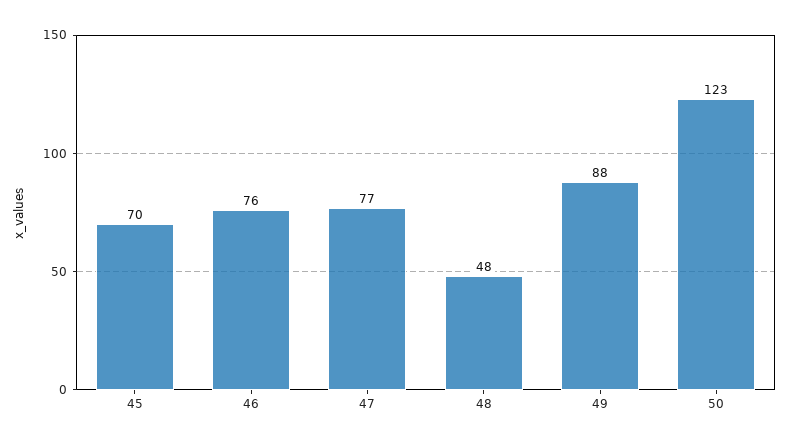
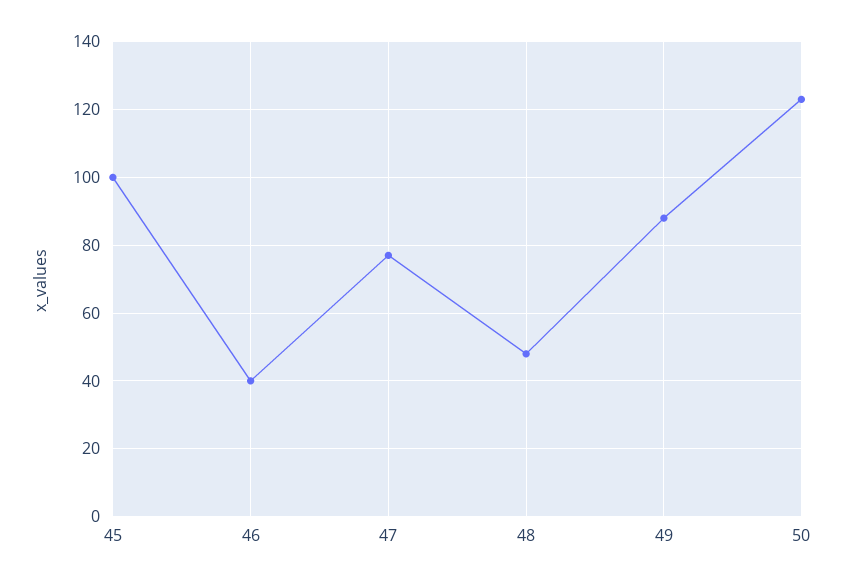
  {
-   "45": 70,
+   "45": 100,
-   "46": 76,
+   "46": 40,
    "47": 77,
    "48": 48,
    "49": 88,
    "50": 123
  }

